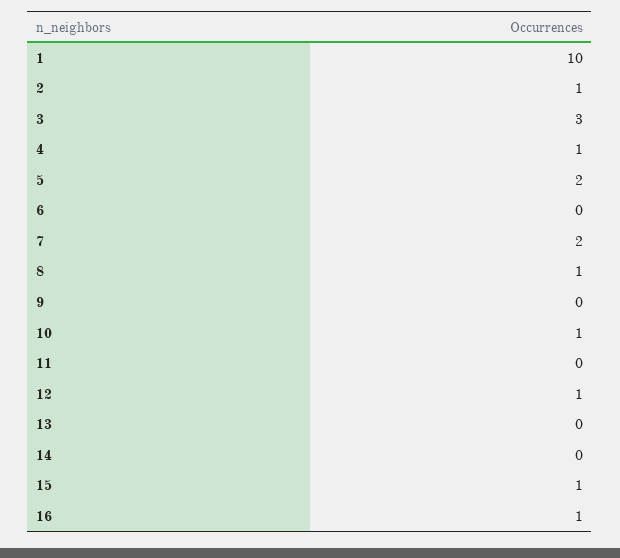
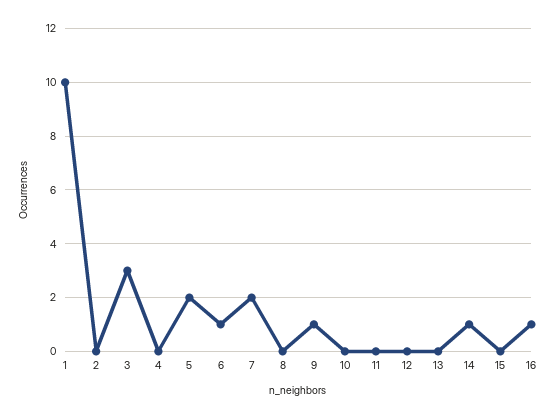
  {
    "1": 10,
-   "2": 1,
+   "2": 0,
    "3": 3,
-   "4": 1,
+   "4": 0,
    "5": 2,
-   "6": 0,
+   "6": 1,
    "7": 2,
-   "8": 1,
+   "8": 0,
-   "9": 0,
+   "9": 1,
-   "10": 1,
+   "10": 0,
    "11": 0,
-   "12": 1,
+   "12": 0,
    "13": 0,
-   "14": 0,
+   "14": 1,
-   "15": 1,
+   "15": 0,
    "16": 1
  }

